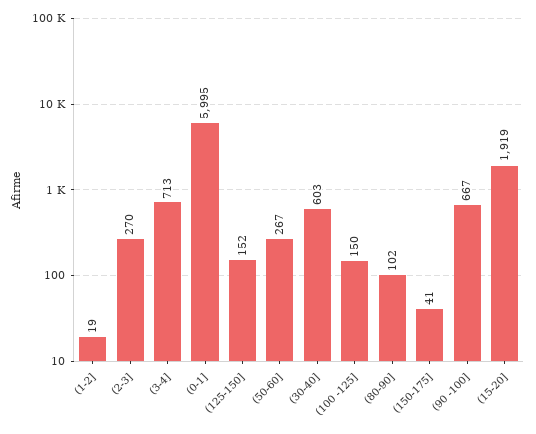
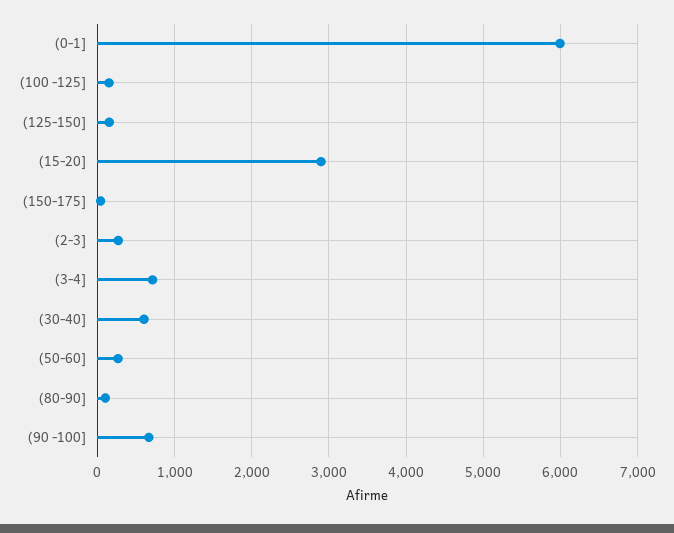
  {
-   "(1-2]": 19,
    "(2-3]": 270,
    "(3-4]": 713,
    "(0-1]": 5995,
    "(125-150]": 152,
    "(50-60]": 267,
    "(30-40]": 603,
    "(100 -125]": 150,
    "(80-90]": 102,
    "(150-175]": 41,
    "(90 -100]": 667,
-   "(15-20]": 1919
+   "(15-20]": 2900
  }

